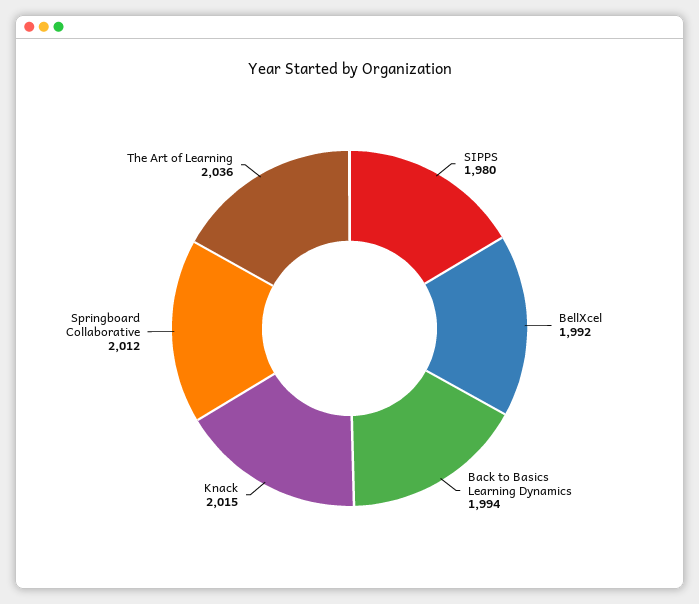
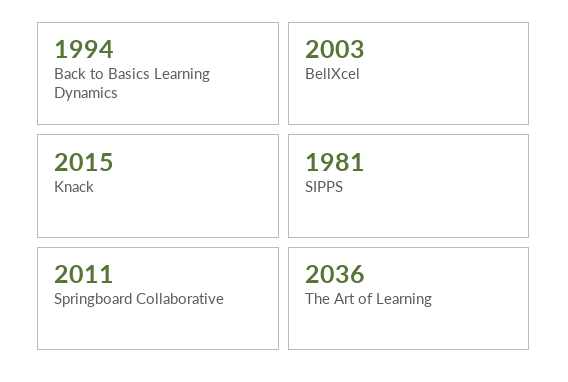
  {
-   "SIPPS": 1980,
+   "SIPPS": 1981,
-   "BellXcel": 1992,
+   "BellXcel": 2003,
    "Back to Basics Learning Dynamics": 1994,
    "Knack": 2015,
-   "Springboard Collaborative": 2012,
+   "Springboard Collaborative": 2011,
    "The Art of Learning": 2036
  }

